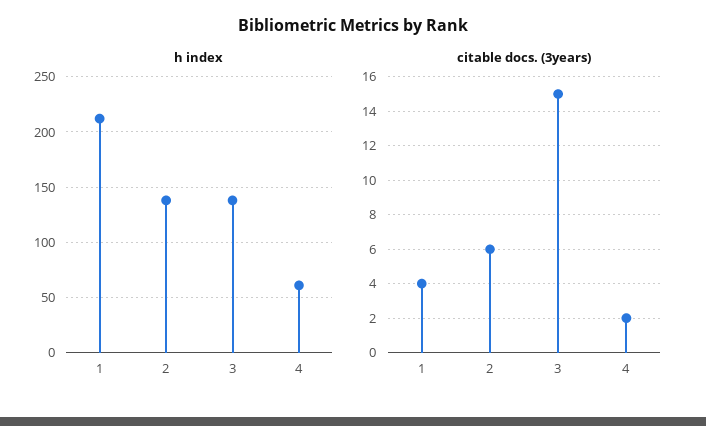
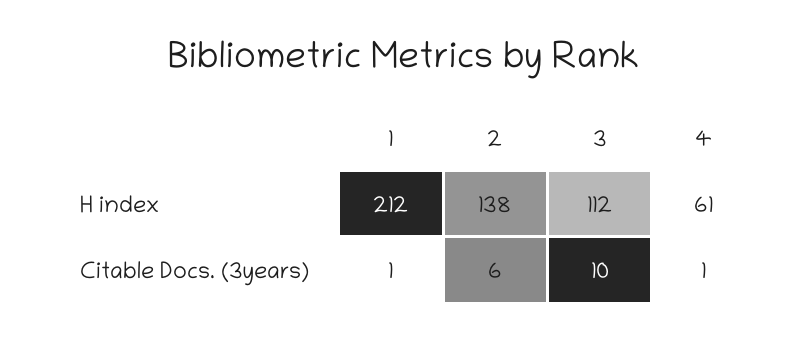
  {
    "h index": {
      "1": 212,
      "2": 138,
-     "3": 140,
+     "3": 112,
      "4": 61
    },
    "citable docs. (3years)": {
-     "1": 4,
+     "1": 1,
      "2": 6,
-     "3": 15,
+     "3": 10,
-     "4": 2
+     "4": 1
    }
  }

